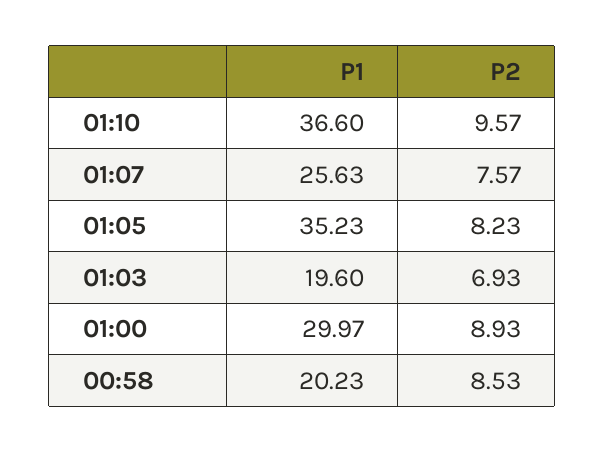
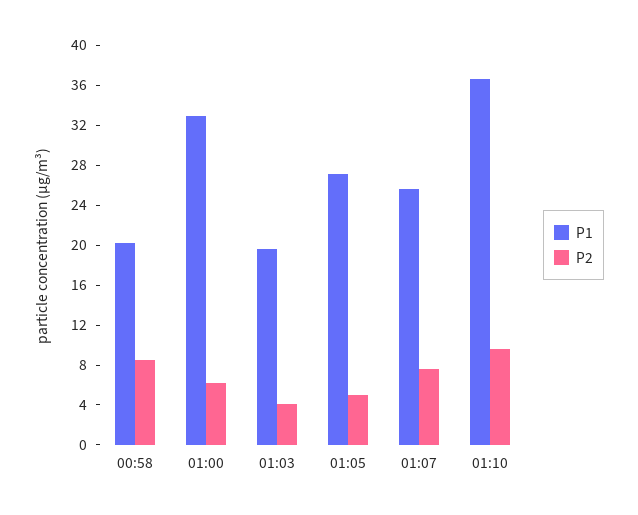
  {
    "P1": {
      "01:10": 36.6,
      "01:07": 25.63,
-     "01:05": 35.23,
+     "01:05": 27,
      "01:03": 19.6,
-     "01:00": 29.97,
+     "01:00": 33,
      "00:58": 20.23
    },
    "P2": {
      "01:10": 9.57,
      "01:07": 7.57,
-     "01:05": 8.23,
+     "01:05": 5,
-     "01:03": 6.93,
+     "01:03": 4,
-     "01:00": 8.93,
+     "01:00": 6,
      "00:58": 8.53
    }
  }

